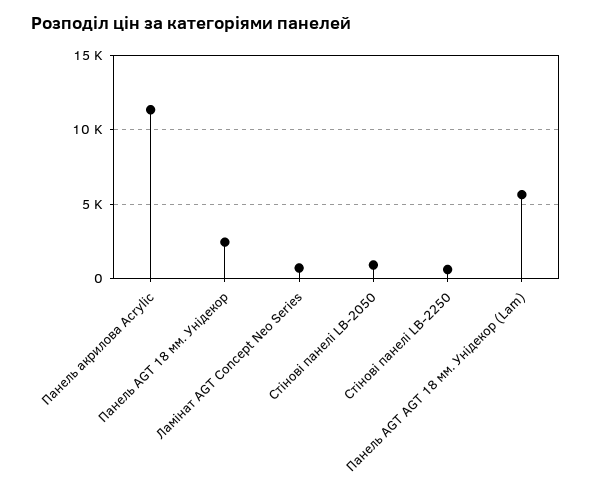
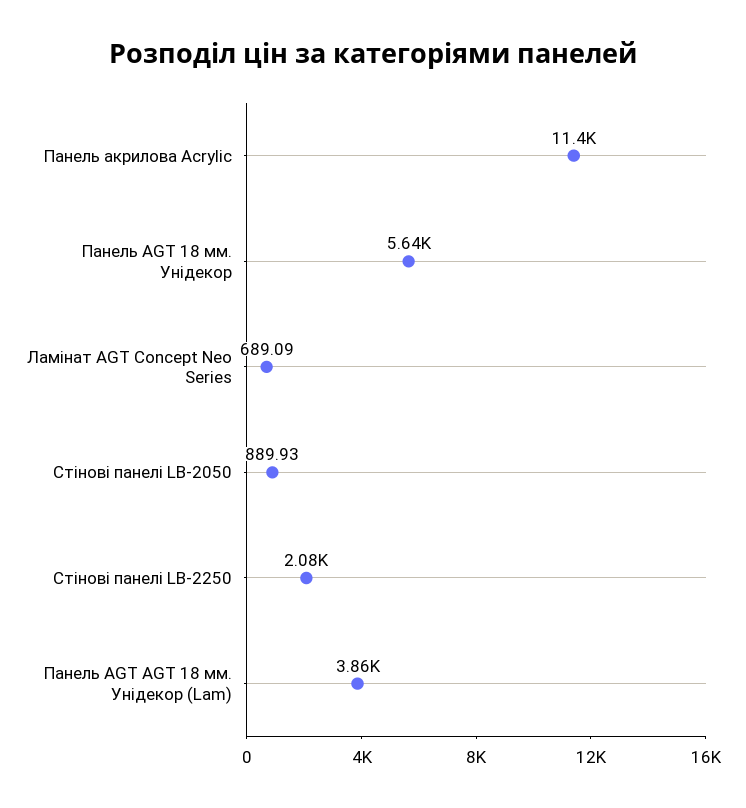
  {
    "Панель акрилова Acrylic": 11400,
-   "Панель AGT 18 мм. Унідекор": 2500,
+   "Панель AGT 18 мм. Унідекор": 5640,
    "Ламінат AGT Concept Neo Series": 689.09,
    "Стінові панелі LB-2050": 889.93,
-   "Стінові панелі LB-2250": 500,
+   "Стінові панелі LB-2250": 2080,
-   "Панель AGT AGT 18 мм. Унідекор (Lam)": 5500
+   "Панель AGT AGT 18 мм. Унідекор (Lam)": 3860
  }

